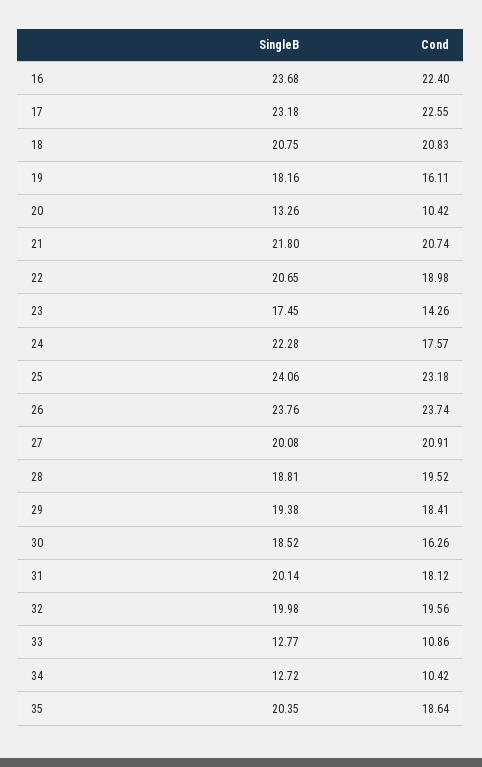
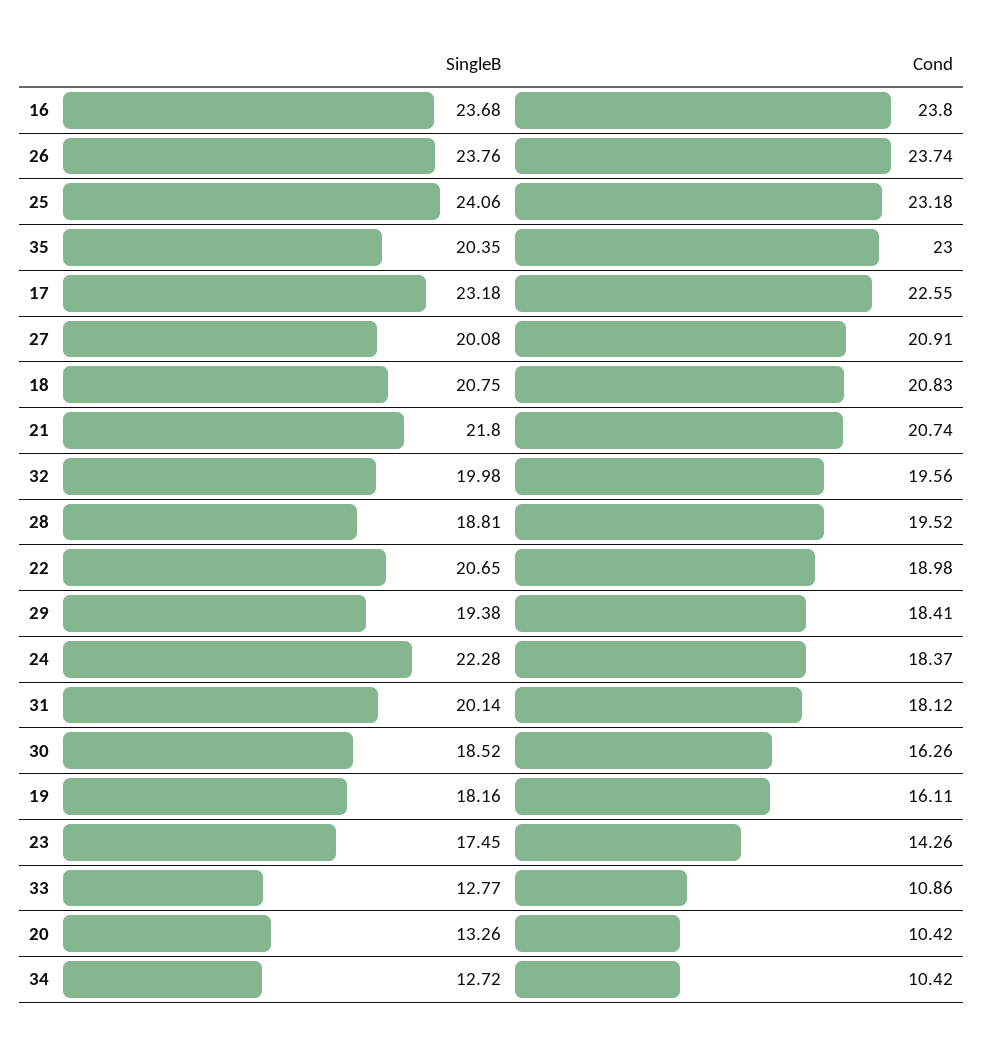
  {
    "SingleB": {
      "16": 23.68,
      "17": 23.18,
      "18": 20.75,
      "19": 18.16,
      "20": 13.26,
      "21": 21.8,
      "22": 20.65,
      "23": 17.45,
      "24": 22.28,
      "25": 24.06,
      "26": 23.76,
      "27": 20.08,
      "28": 18.81,
      "29": 19.38,
      "30": 18.52,
      "31": 20.14,
      "32": 19.98,
      "33": 12.77,
      "34": 12.72,
      "35": 20.35
    },
    "Cond": {
-     "16": 22.4,
+     "16": 23.8,
      "17": 22.55,
      "18": 20.83,
      "19": 16.11,
      "20": 10.42,
      "21": 20.74,
      "22": 18.98,
      "23": 14.26,
-     "24": 17.57,
+     "24": 18.37,
      "25": 23.18,
      "26": 23.74,
      "27": 20.91,
      "28": 19.52,
      "29": 18.41,
      "30": 16.26,
      "31": 18.12,
      "32": 19.56,
      "33": 10.86,
      "34": 10.42,
-     "35": 18.64
+     "35": 23
    }
  }

